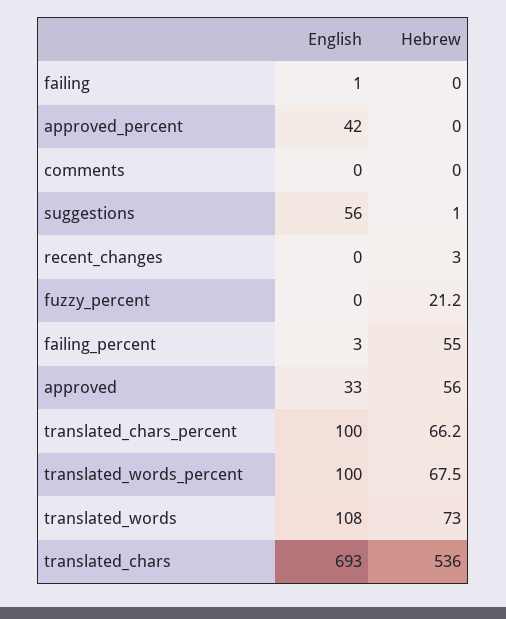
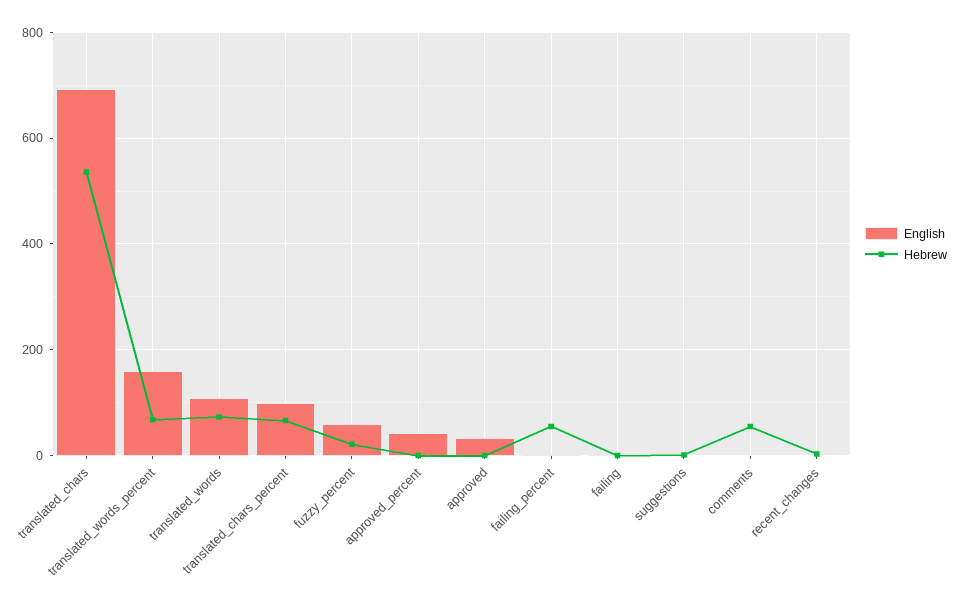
  {
    "English": {
      "failing": 1,
      "approved_percent": 42,
      "comments": 0,
-     "suggestions": 56,
+     "suggestions": 0,
      "recent_changes": 0,
-     "fuzzy_percent": 0,
+     "fuzzy_percent": 60,
      "failing_percent": 3,
      "approved": 33,
      "translated_chars_percent": 100,
-     "translated_words_percent": 100,
+     "translated_words_percent": 160,
      "translated_words": 108,
      "translated_chars": 693
    },
    "Hebrew": {
      "failing": 0,
      "approved_percent": 0,
-     "comments": 0,
+     "comments": 60,
      "suggestions": 1,
      "recent_changes": 3,
      "fuzzy_percent": 21.2,
      "failing_percent": 55,
-     "approved": 56,
+     "approved": 0,
      "translated_chars_percent": 66.2,
      "translated_words_percent": 67.5,
      "translated_words": 73,
      "translated_chars": 536
    }
  }

